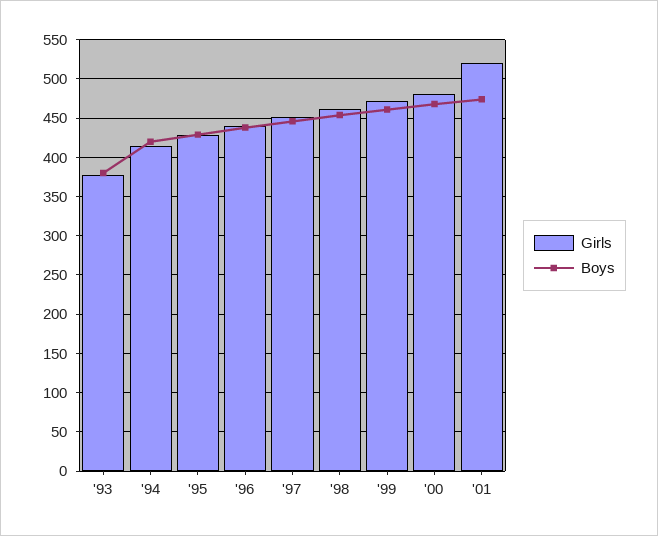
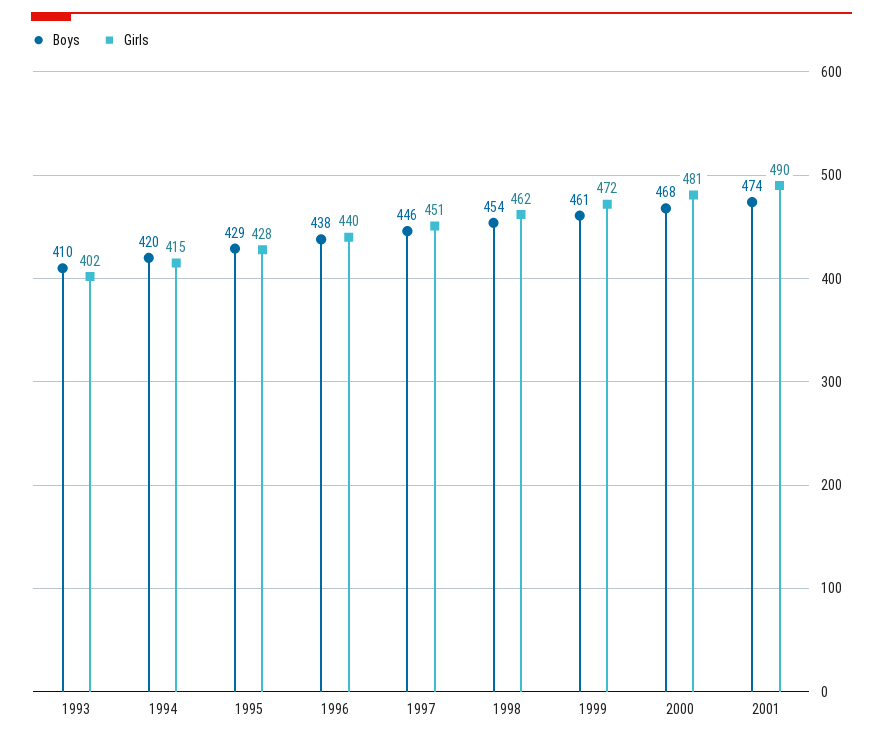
  {
    "Girls": {
-     "'93": 380,
+     "'93": 402,
      "'94": 415,
      "'95": 428,
      "'96": 440,
      "'97": 451,
      "'98": 462,
      "'99": 472,
      "'00": 481,
-     "'01": 520
+     "'01": 490
    },
    "Boys": {
-     "'93": 380,
+     "'93": 410,
      "'94": 420,
      "'95": 429,
      "'96": 438,
      "'97": 446,
      "'98": 454,
      "'99": 461,
      "'00": 468,
      "'01": 474
    }
  }

